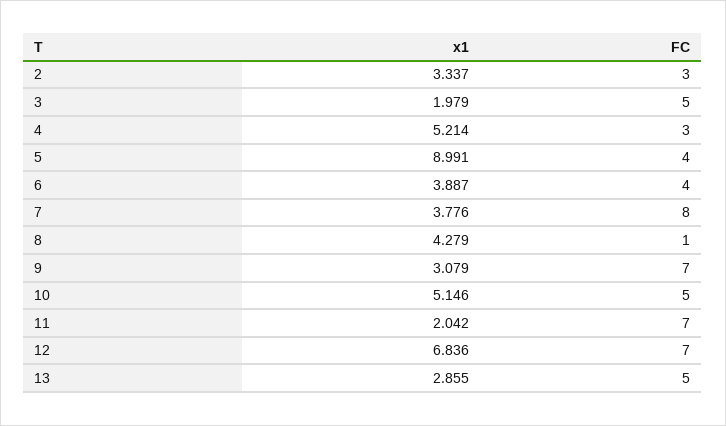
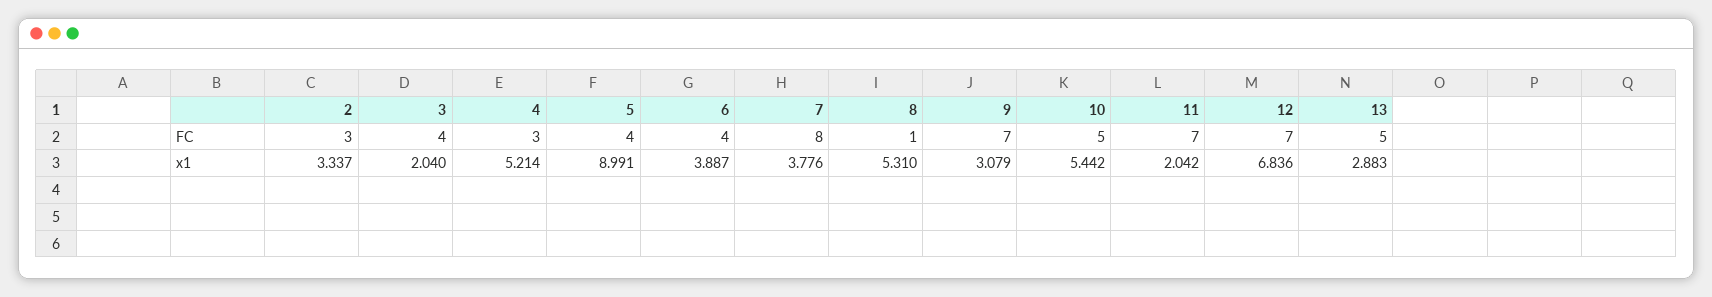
  {
    "x1": {
      "2": 3.337,
-     "3": 1.979,
+     "3": 2.04,
      "4": 5.214,
      "5": 8.991,
      "6": 3.887,
      "7": 3.776,
-     "8": 4.279,
+     "8": 5.31,
      "9": 3.079,
-     "10": 5.146,
+     "10": 5.442,
      "11": 2.042,
      "12": 6.836,
-     "13": 2.855
+     "13": 2.883
    },
    "FC": {
      "2": 3,
-     "3": 5,
+     "3": 4,
      "4": 3,
      "5": 4,
      "6": 4,
      "7": 8,
      "8": 1,
      "9": 7,
      "10": 5,
      "11": 7,
      "12": 7,
      "13": 5
    }
  }

